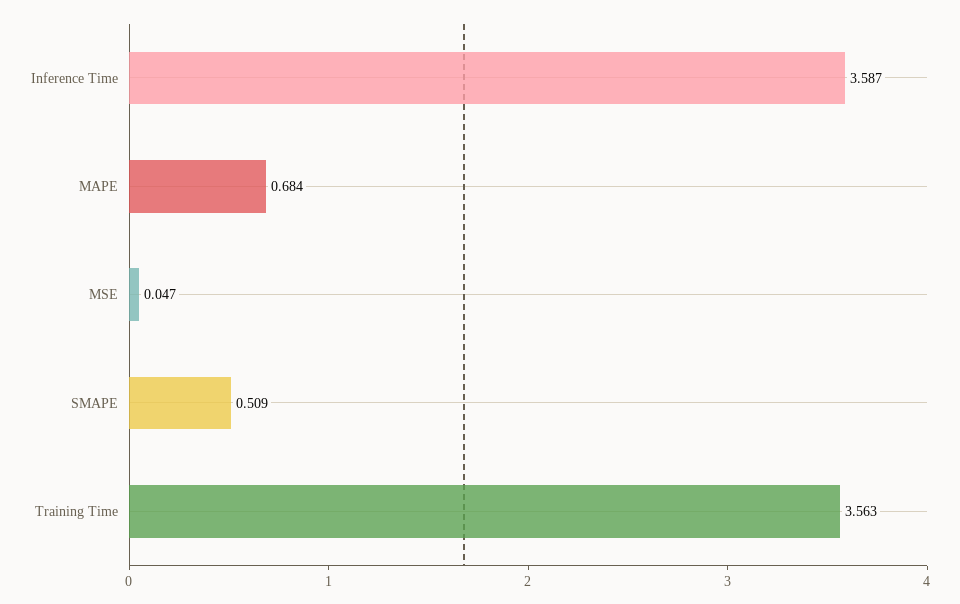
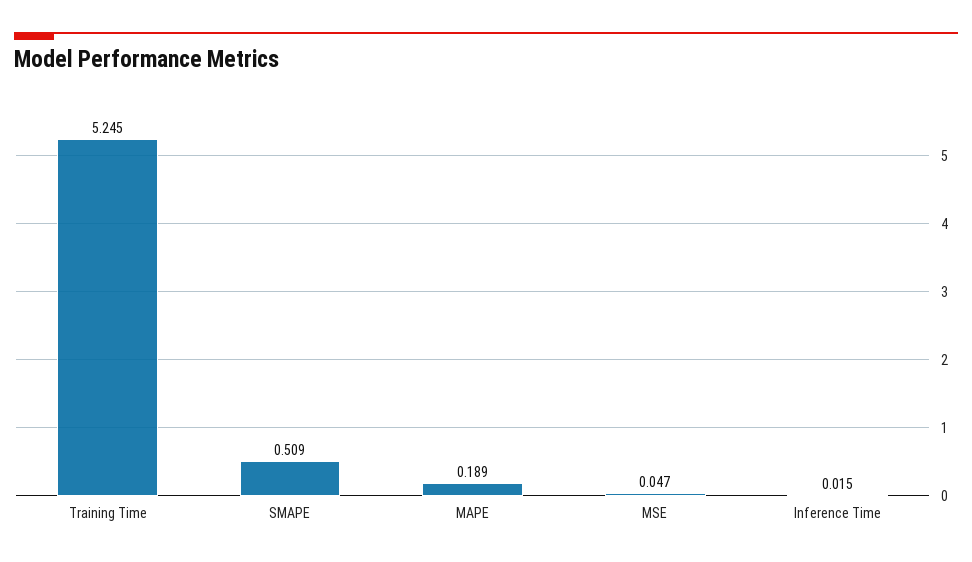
  {
-   "Inference Time": 3.587,
+   "Inference Time": 0.015,
-   "MAPE": 0.684,
+   "MAPE": 0.189,
    "MSE": 0.047,
    "SMAPE": 0.509,
-   "Training Time": 3.563
+   "Training Time": 5.245
  }

